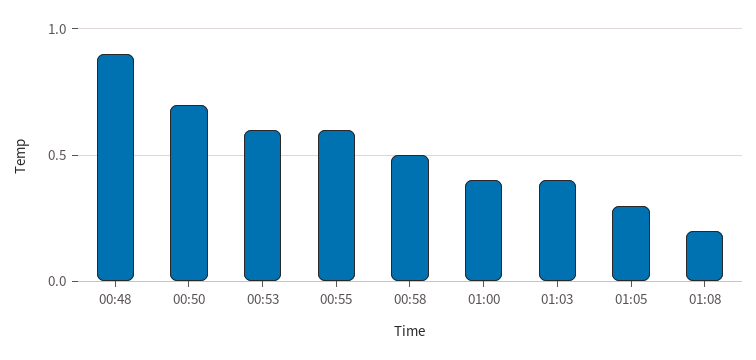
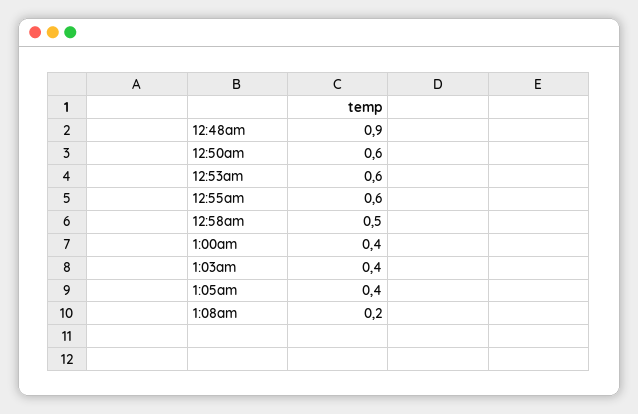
  {
    "00:48": 0.9,
-   "00:50": 0.7,
+   "00:50": 0.6,
    "00:53": 0.6,
    "00:55": 0.6,
    "00:58": 0.5,
    "01:00": 0.4,
    "01:03": 0.4,
-   "01:05": 0.3,
+   "01:05": 0.4,
    "01:08": 0.2
  }

